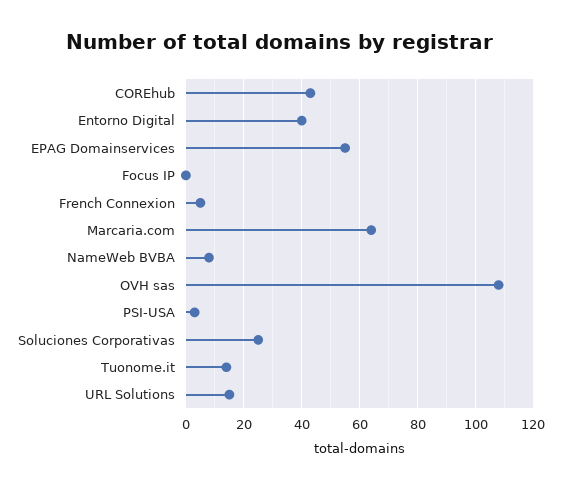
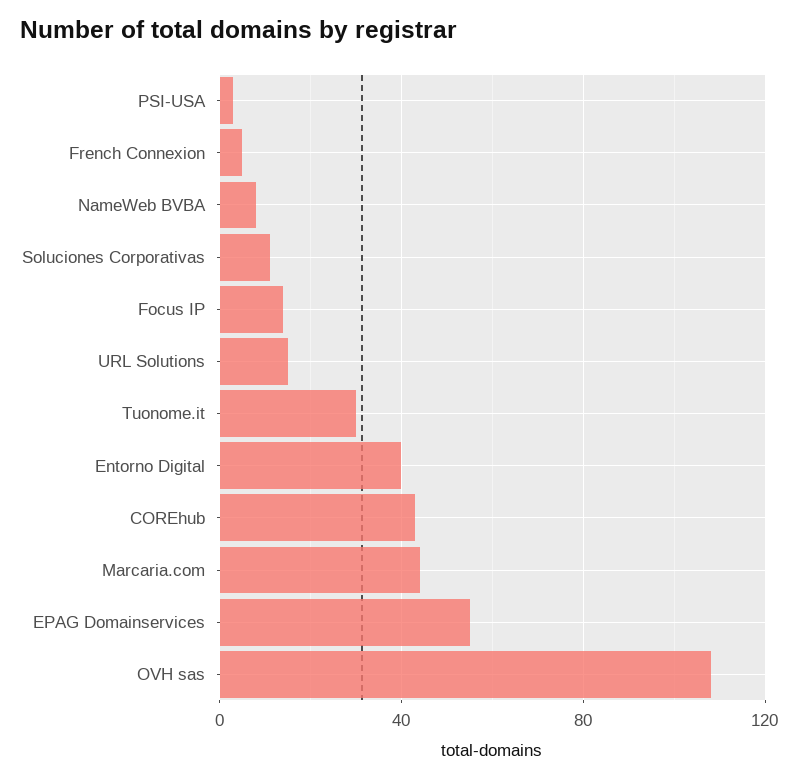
  {
    "COREhub": 45,
    "Entorno Digital": 40,
    "EPAG Domainservices": 55,
-   "Focus IP": 0,
+   "Focus IP": 15,
    "French Connexion": 5,
-   "Marcaria.com": 65,
+   "Marcaria.com": 45,
    "NameWeb BVBA": 10,
    "OVH sas": 110,
    "PSI-USA": 5,
-   "Soluciones Corporativas": 25,
+   "Soluciones Corporativas": 10,
-   "Tuonome.it": 15,
+   "Tuonome.it": 30,
    "URL Solutions": 15
  }

